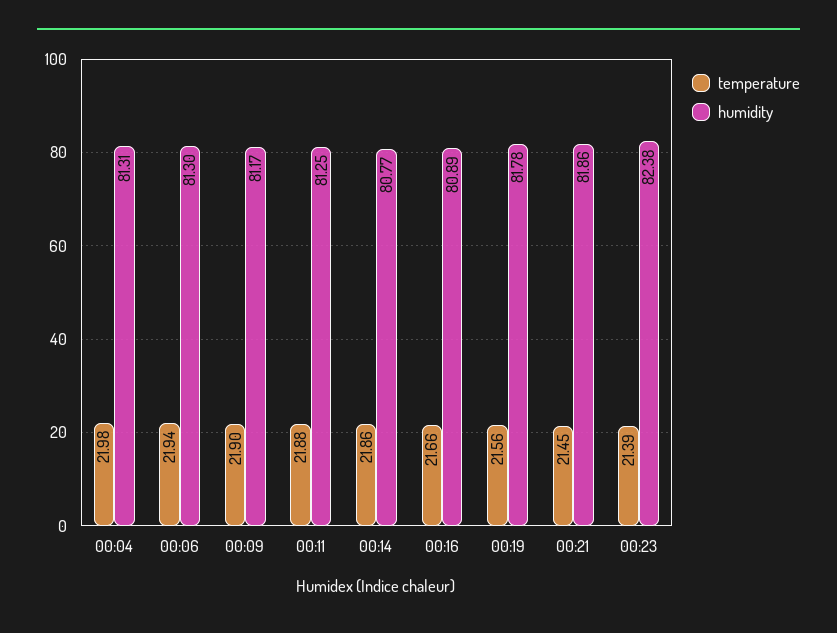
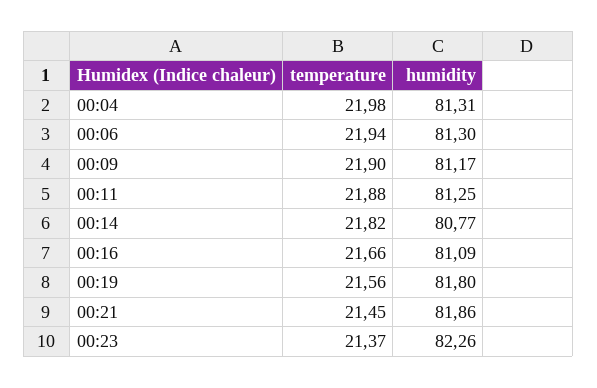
  {
    "temperature": {
      "00:04": 21.98,
      "00:06": 21.94,
      "00:09": 21.9,
      "00:11": 21.88,
-     "00:14": 21.86,
+     "00:14": 21.82,
      "00:16": 21.66,
      "00:19": 21.56,
      "00:21": 21.45,
-     "00:23": 21.39
+     "00:23": 21.37
    },
    "humidity": {
      "00:04": 81.31,
      "00:06": 81.3,
      "00:09": 81.17,
      "00:11": 81.25,
      "00:14": 80.77,
-     "00:16": 80.89,
+     "00:16": 81.09,
-     "00:19": 81.78,
+     "00:19": 81.8,
      "00:21": 81.86,
-     "00:23": 82.38
+     "00:23": 82.26
    }
  }

